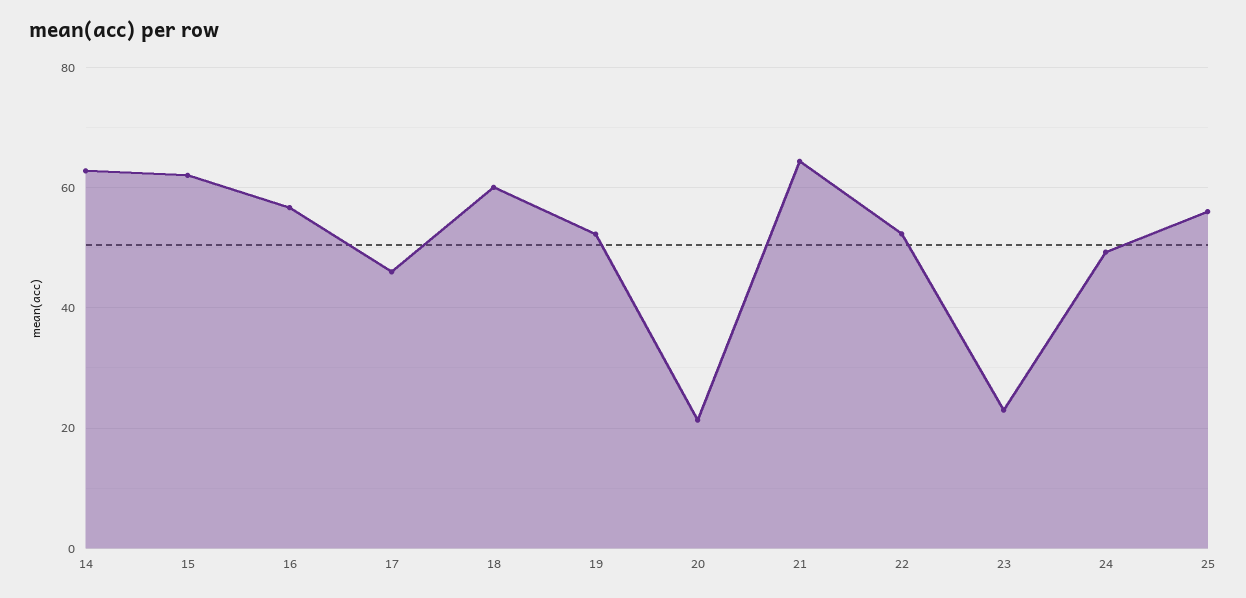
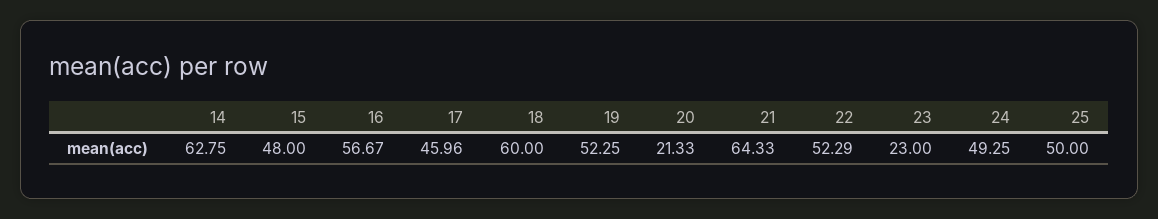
  {
    "14": 62.75,
-   "15": 62,
+   "15": 48,
    "16": 56.67,
    "17": 45.96,
    "18": 60,
    "19": 52.25,
    "20": 21.33,
    "21": 64.33,
    "22": 52.29,
    "23": 23,
    "24": 49.25,
-   "25": 56
+   "25": 50
  }

